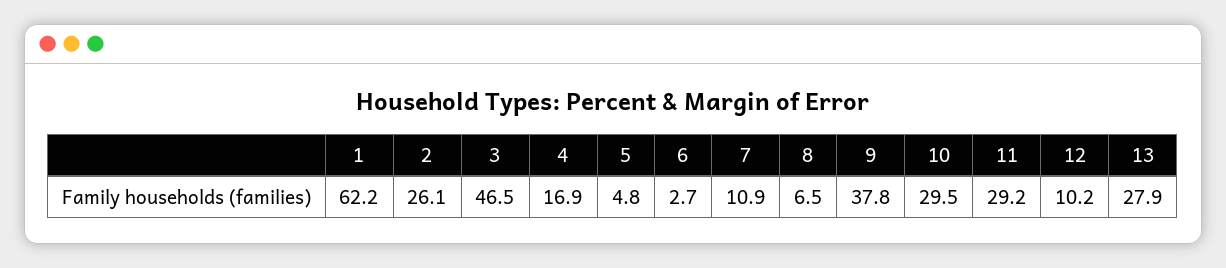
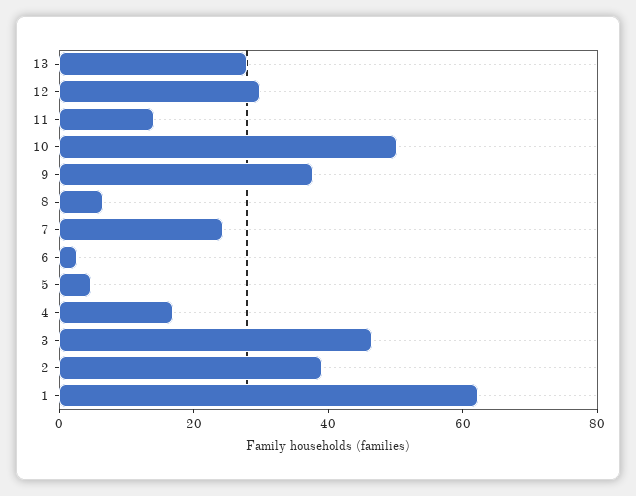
  {
    "1": 62.2,
-   "2": 26.1,
+   "2": 40,
    "3": 46.5,
    "4": 16.9,
    "5": 4.8,
    "6": 2.7,
-   "7": 10.9,
+   "7": 25,
    "8": 6.5,
    "9": 37.8,
-   "10": 29.5,
+   "10": 50,
-   "11": 29.2,
+   "11": 15,
-   "12": 10.2,
+   "12": 30,
    "13": 27.9
  }

